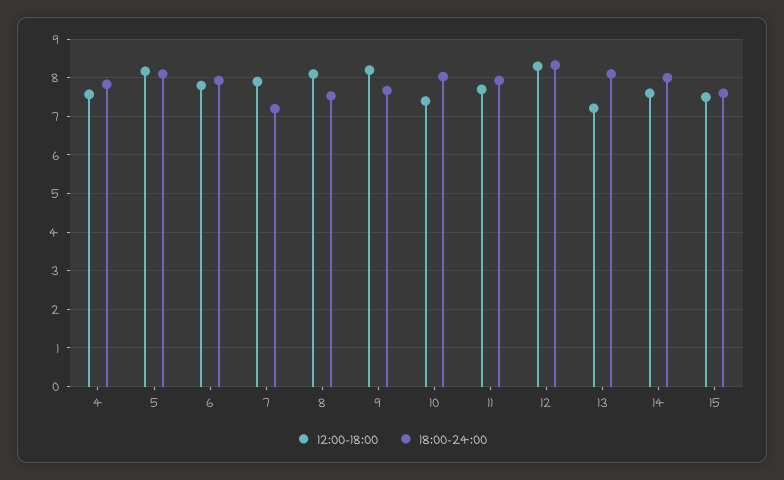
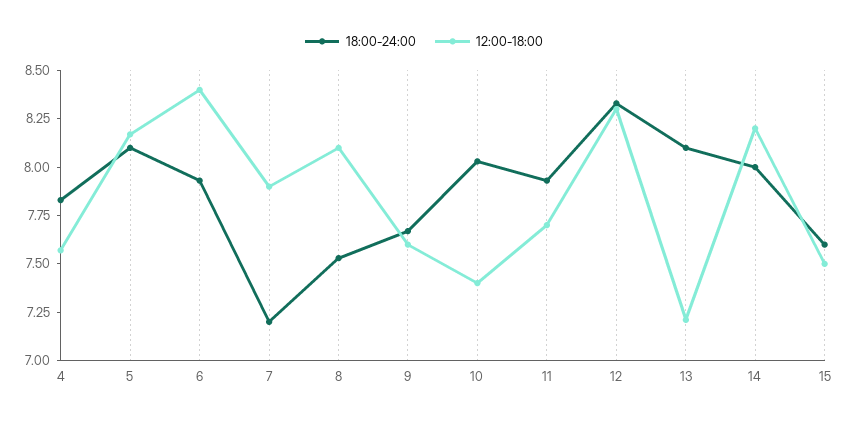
  {
    "12:00-18:00": {
      "4": 7.55,
      "5": 8.15,
-     "6": 7.8,
+     "6": 8.4,
      "7": 7.9,
      "8": 8.1,
-     "9": 8.2,
+     "9": 7.6,
      "10": 7.4,
      "11": 7.7,
      "12": 8.3,
      "13": 7.2,
-     "14": 7.6,
+     "14": 8.2,
      "15": 7.5
    },
    "18:00-24:00": {
      "4": 7.85,
      "5": 8.1,
      "6": 7.95,
      "7": 7.2,
      "8": 7.55,
      "9": 7.65,
      "10": 8.05,
      "11": 7.95,
      "12": 8.35,
      "13": 8.1,
      "14": 8,
      "15": 7.6
    }
  }

